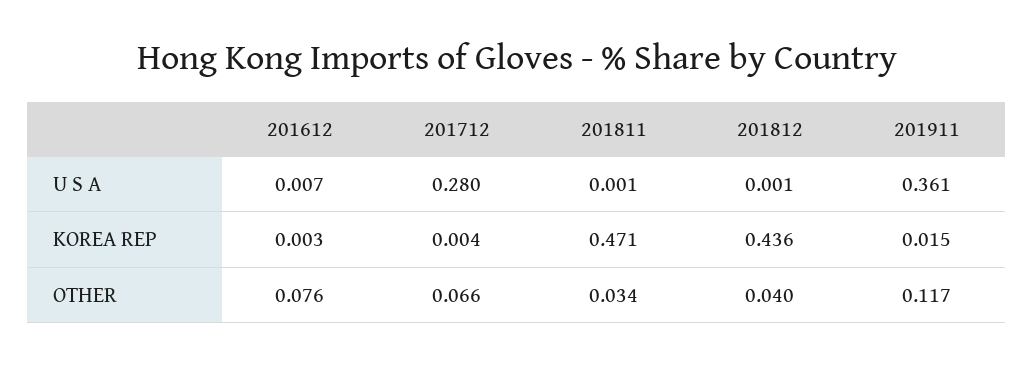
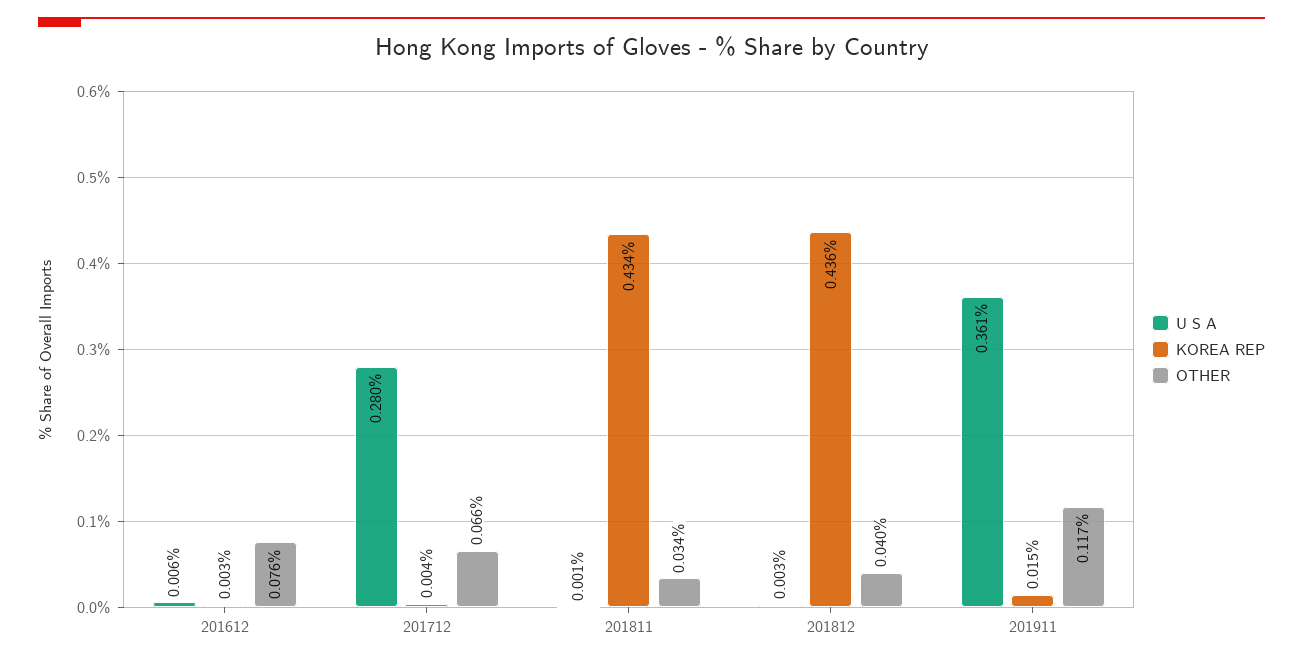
  {
    "U S A": {
-     "201612": 0.007,
+     "201612": 0.006,
      "201712": 0.28,
      "201811": 0.001,
-     "201812": 0.001,
+     "201812": 0.003,
      "201911": 0.361
    },
    "KOREA REP": {
      "201612": 0.003,
      "201712": 0.004,
-     "201811": 0.471,
+     "201811": 0.434,
      "201812": 0.436,
      "201911": 0.015
    },
    "OTHER": {
      "201612": 0.076,
      "201712": 0.066,
      "201811": 0.034,
      "201812": 0.04,
      "201911": 0.117
    }
  }

